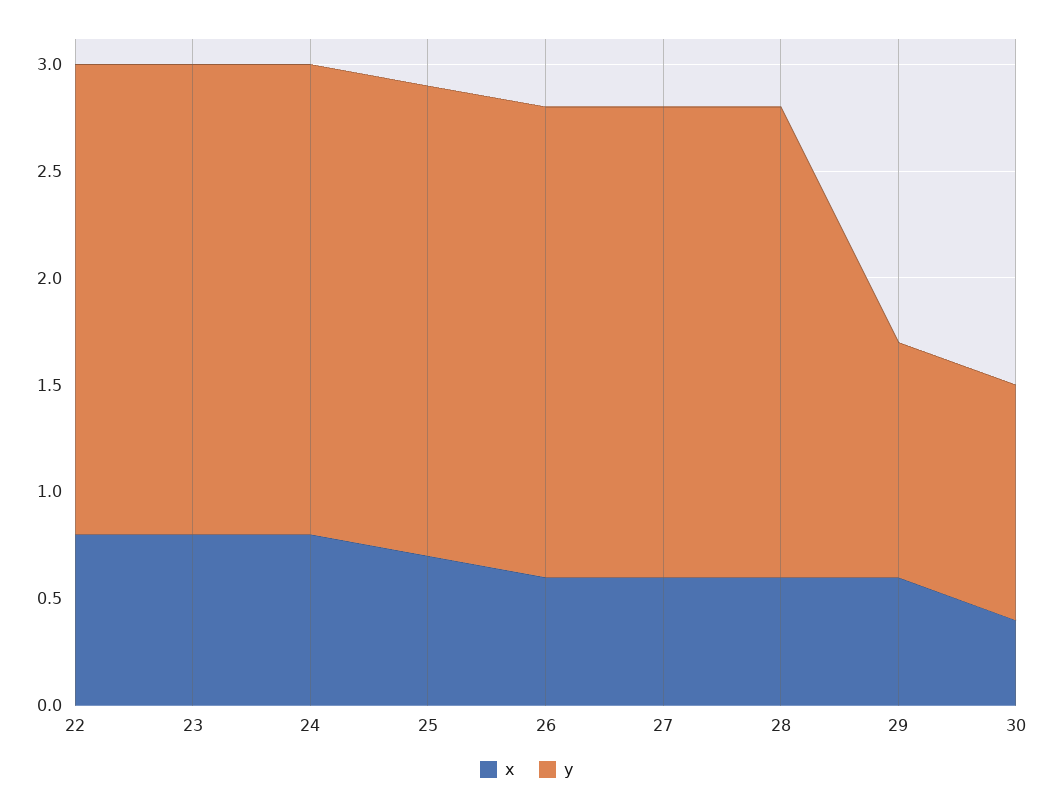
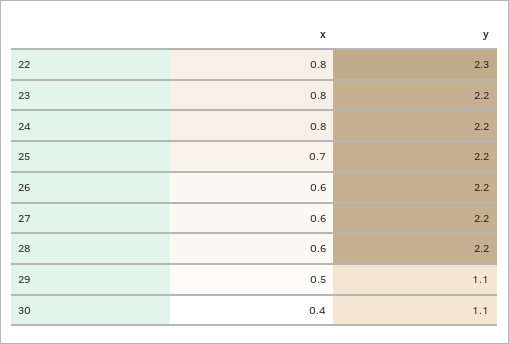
  {
    "x": {
      "22": 0.8,
      "23": 0.8,
      "24": 0.8,
      "25": 0.7,
      "26": 0.6,
      "27": 0.6,
      "28": 0.6,
-     "29": 0.6,
+     "29": 0.5,
      "30": 0.4
    },
    "y": {
-     "22": 2.2,
+     "22": 2.3,
      "23": 2.2,
      "24": 2.2,
      "25": 2.2,
      "26": 2.2,
      "27": 2.2,
      "28": 2.2,
      "29": 1.1,
      "30": 1.1
    }
  }

